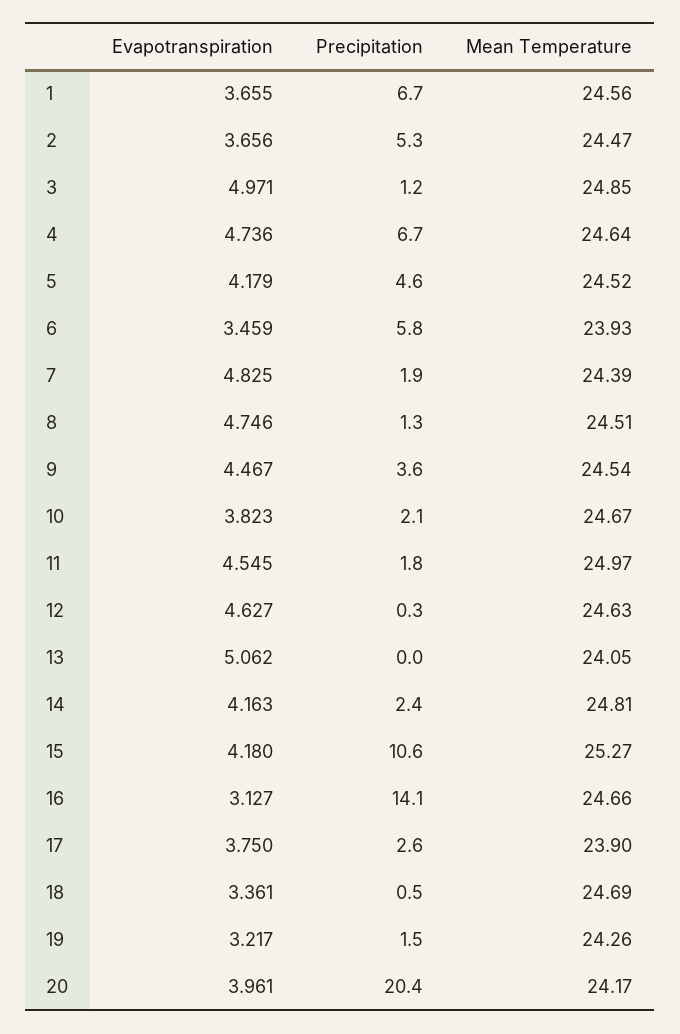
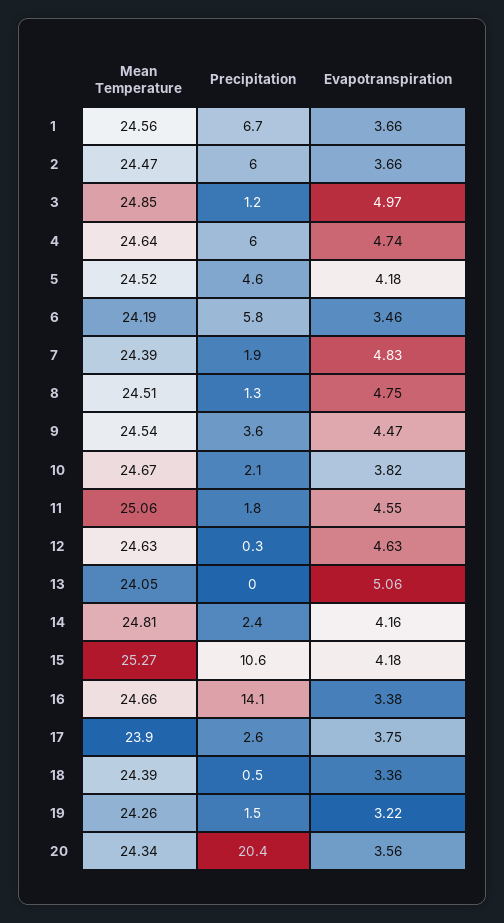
  {
    "Evapotranspiration": {
      "1": 3.655,
      "2": 3.656,
      "3": 4.971,
      "4": 4.736,
      "5": 4.179,
      "6": 3.459,
      "7": 4.825,
      "8": 4.746,
      "9": 4.467,
      "10": 3.823,
      "11": 4.545,
      "12": 4.627,
      "13": 5.062,
      "14": 4.163,
      "15": 4.18,
-     "16": 3.127,
+     "16": 3.38,
      "17": 3.75,
      "18": 3.361,
      "19": 3.217,
-     "20": 3.961
+     "20": 3.56
    },
    "Precipitation": {
      "1": 6.7,
-     "2": 5.3,
+     "2": 6,
      "3": 1.2,
-     "4": 6.7,
+     "4": 6,
      "5": 4.6,
      "6": 5.8,
      "7": 1.9,
      "8": 1.3,
      "9": 3.6,
      "10": 2.1,
      "11": 1.8,
      "12": 0.3,
      "13": 0,
      "14": 2.4,
      "15": 10.6,
      "16": 14.1,
      "17": 2.6,
      "18": 0.5,
      "19": 1.5,
      "20": 20.4
    },
    "Mean Temperature": {
      "1": 24.56,
      "2": 24.47,
      "3": 24.85,
      "4": 24.64,
      "5": 24.52,
-     "6": 23.93,
+     "6": 24.19,
      "7": 24.39,
      "8": 24.51,
      "9": 24.54,
      "10": 24.67,
-     "11": 24.97,
+     "11": 25.06,
      "12": 24.63,
      "13": 24.05,
      "14": 24.81,
      "15": 25.27,
      "16": 24.66,
      "17": 23.9,
-     "18": 24.69,
+     "18": 24.39,
      "19": 24.26,
-     "20": 24.17
+     "20": 24.34
    }
  }

